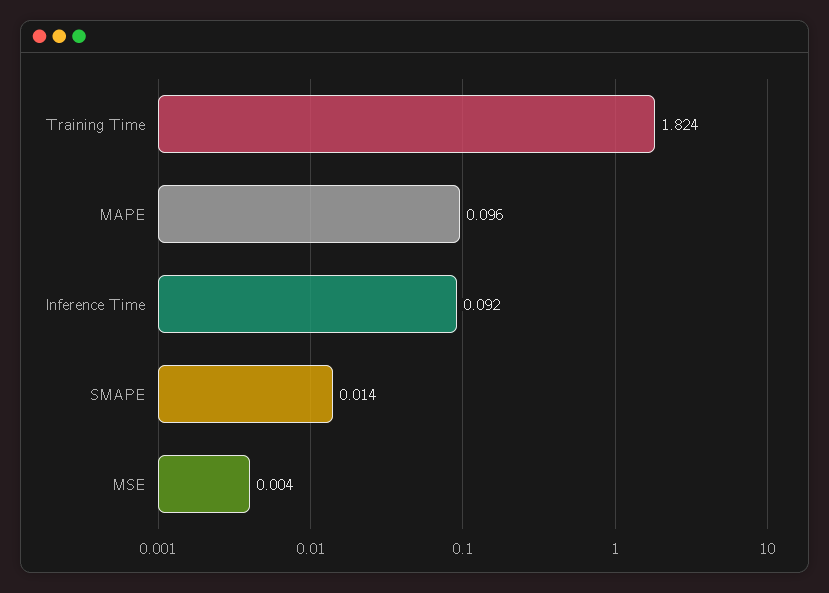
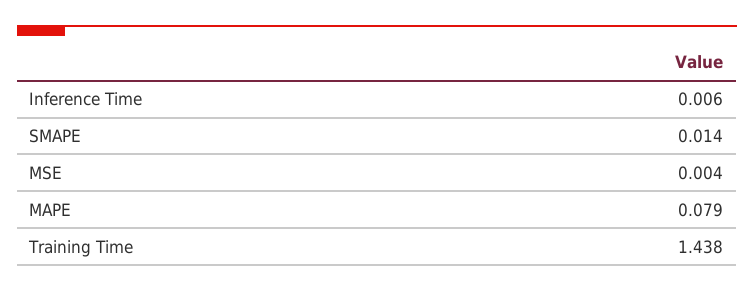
  {
-   "Training Time": 1.824,
+   "Training Time": 1.438,
-   "MAPE": 0.096,
+   "MAPE": 0.079,
-   "Inference Time": 0.092,
+   "Inference Time": 0.006,
    "SMAPE": 0.014,
    "MSE": 0.004
  }

